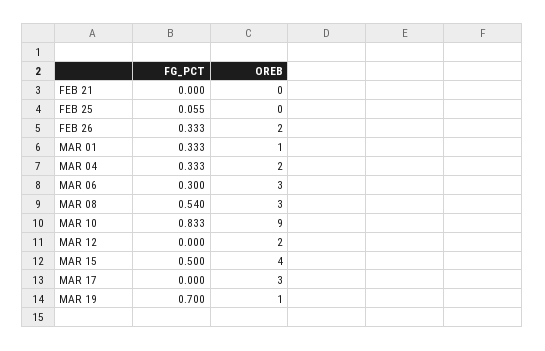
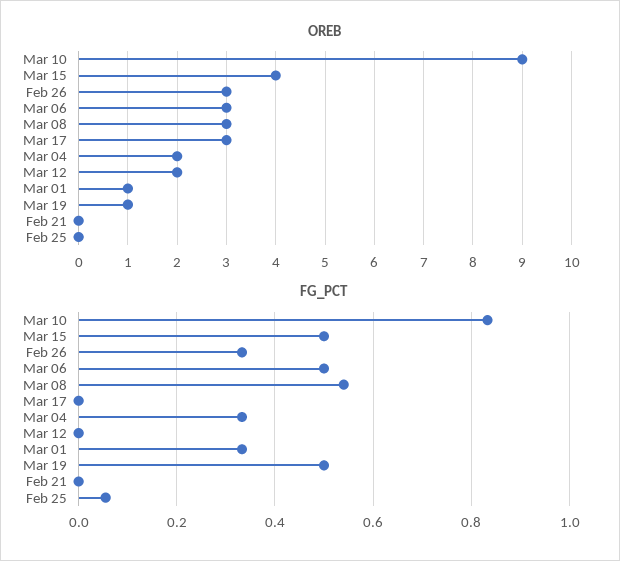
  {
    "FG_PCT": {
      "FEB 21": 0,
      "FEB 25": 0.055,
      "FEB 26": 0.333,
      "MAR 01": 0.333,
      "MAR 04": 0.333,
-     "MAR 06": 0.3,
+     "MAR 06": 0.5,
      "MAR 08": 0.54,
      "MAR 10": 0.833,
      "MAR 12": 0,
      "MAR 15": 0.5,
      "MAR 17": 0,
-     "MAR 19": 0.7
+     "MAR 19": 0.5
    },
    "OREB": {
      "FEB 21": 0,
      "FEB 25": 0,
-     "FEB 26": 2,
+     "FEB 26": 3,
      "MAR 01": 1,
      "MAR 04": 2,
      "MAR 06": 3,
      "MAR 08": 3,
      "MAR 10": 9,
      "MAR 12": 2,
      "MAR 15": 4,
      "MAR 17": 3,
      "MAR 19": 1
    }
  }

